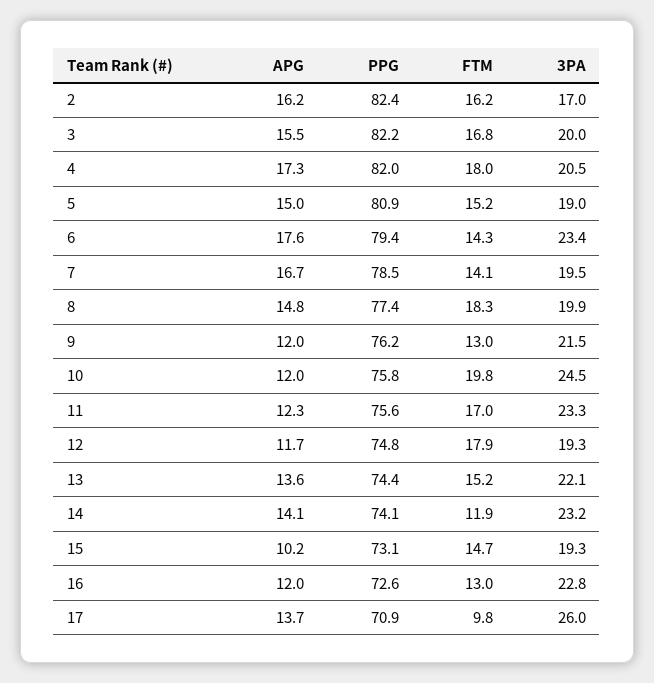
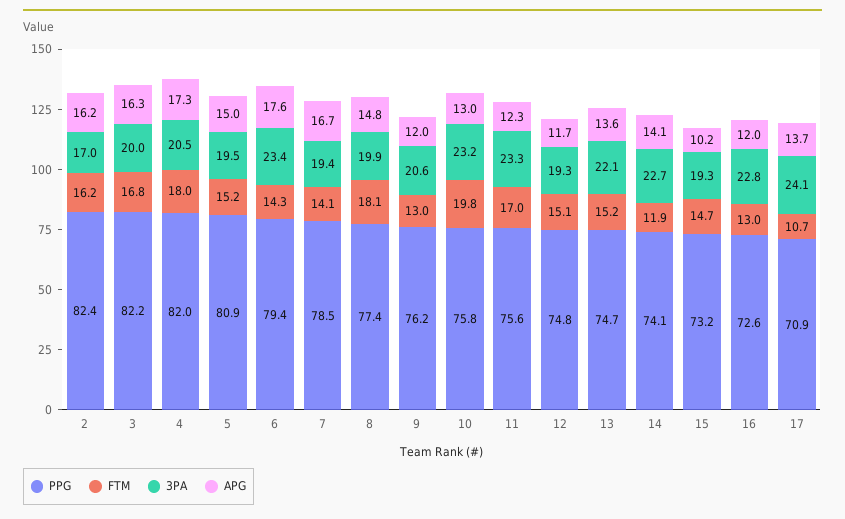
  {
    "APG": {
      "2": 16.2,
-     "3": 15.5,
+     "3": 16.3,
      "4": 17.3,
      "5": 15,
      "6": 17.6,
      "7": 16.7,
      "8": 14.8,
      "9": 12,
-     "10": 12,
+     "10": 13,
      "11": 12.3,
      "12": 11.7,
      "13": 13.6,
      "14": 14.1,
      "15": 10.2,
      "16": 12,
      "17": 13.7
    },
    "PPG": {
      "2": 82.4,
      "3": 82.2,
      "4": 82,
      "5": 80.9,
      "6": 79.4,
      "7": 78.5,
      "8": 77.4,
      "9": 76.2,
      "10": 75.8,
      "11": 75.6,
      "12": 74.8,
-     "13": 74.4,
+     "13": 74.7,
      "14": 74.1,
-     "15": 73.1,
+     "15": 73.2,
      "16": 72.6,
      "17": 70.9
    },
    "FTM": {
      "2": 16.2,
      "3": 16.8,
      "4": 18,
      "5": 15.2,
      "6": 14.3,
      "7": 14.1,
-     "8": 18.3,
+     "8": 18.1,
      "9": 13,
      "10": 19.8,
      "11": 17,
-     "12": 17.9,
+     "12": 15.1,
      "13": 15.2,
      "14": 11.9,
      "15": 14.7,
      "16": 13,
-     "17": 9.8
+     "17": 10.7
    },
    "3PA": {
      "2": 17,
      "3": 20,
      "4": 20.5,
-     "5": 19,
+     "5": 19.5,
      "6": 23.4,
-     "7": 19.5,
+     "7": 19.4,
      "8": 19.9,
-     "9": 21.5,
+     "9": 20.6,
-     "10": 24.5,
+     "10": 23.2,
      "11": 23.3,
      "12": 19.3,
      "13": 22.1,
-     "14": 23.2,
+     "14": 22.7,
      "15": 19.3,
      "16": 22.8,
-     "17": 26
+     "17": 24.1
    }
  }

